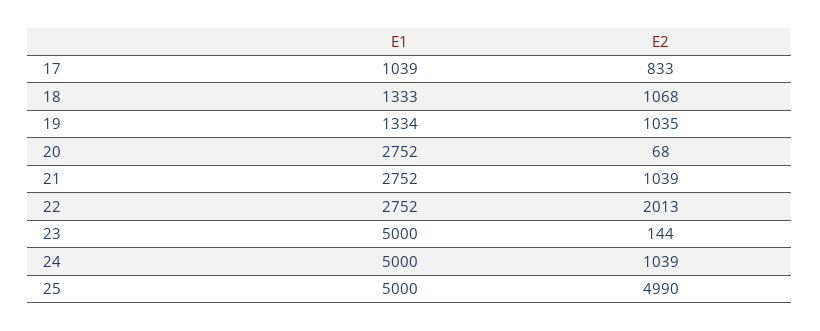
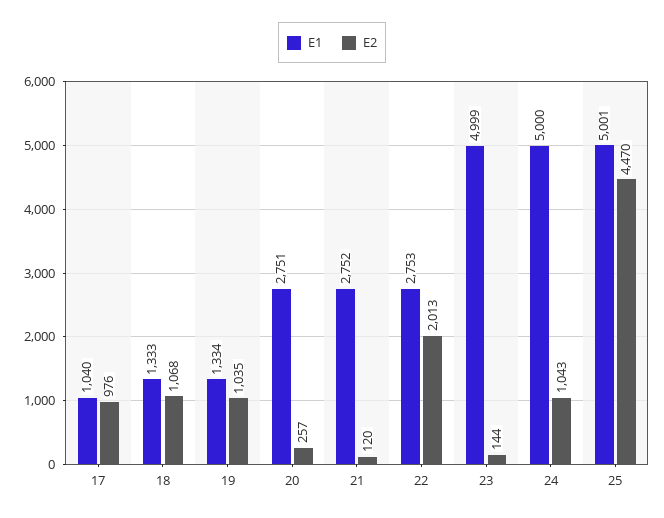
  {
    "E1": {
-     "17": 1039,
+     "17": 1040,
      "18": 1333,
      "19": 1334,
-     "20": 2752,
+     "20": 2751,
      "21": 2752,
-     "22": 2752,
+     "22": 2753,
-     "23": 5000,
+     "23": 4999,
      "24": 5000,
-     "25": 5000
+     "25": 5001
    },
    "E2": {
-     "17": 833,
+     "17": 976,
      "18": 1068,
      "19": 1035,
-     "20": 68,
+     "20": 257,
-     "21": 1039,
+     "21": 120,
      "22": 2013,
      "23": 144,
-     "24": 1039,
+     "24": 1043,
-     "25": 4990
+     "25": 4470
    }
  }

